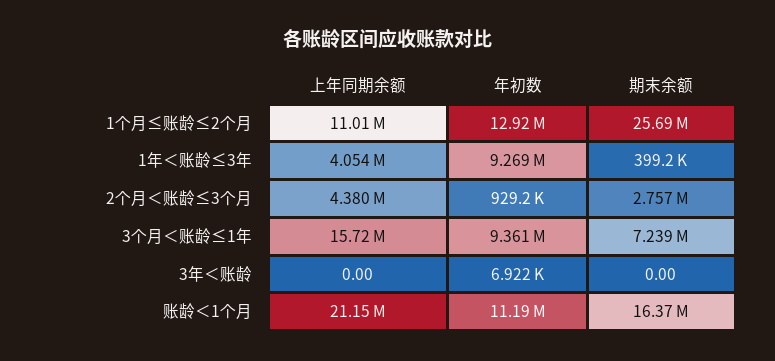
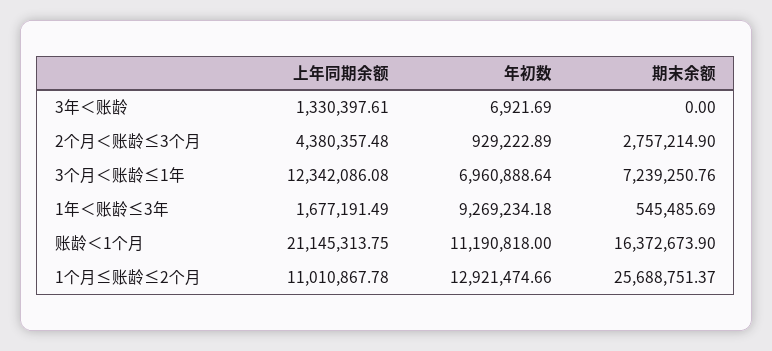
  {
    "上年同期余额": {
      "1个月≤账龄≤2个月": 11010867.78,
-     "1年＜账龄≤3年": 4054000,
+     "1年＜账龄≤3年": 1677191.49,
      "2个月＜账龄≤3个月": 4380357.48,
-     "3个月＜账龄≤1年": 15720000,
+     "3个月＜账龄≤1年": 12342086.08,
-     "3年＜账龄": 0,
+     "3年＜账龄": 1330397.61,
      "账龄＜1个月": 21145313.75
    },
    "年初数": {
      "1个月≤账龄≤2个月": 12921474.66,
      "1年＜账龄≤3年": 9269234.18,
      "2个月＜账龄≤3个月": 929222.89,
-     "3个月＜账龄≤1年": 9361000,
+     "3个月＜账龄≤1年": 6960888.64,
      "3年＜账龄": 6921.69,
      "账龄＜1个月": 11190818
    },
    "期末余额": {
      "1个月≤账龄≤2个月": 25688751.37,
-     "1年＜账龄≤3年": 399200,
+     "1年＜账龄≤3年": 545485.69,
      "2个月＜账龄≤3个月": 2757214.9,
      "3个月＜账龄≤1年": 7239250.76,
      "3年＜账龄": 0,
      "账龄＜1个月": 16372673.9
    }
  }

